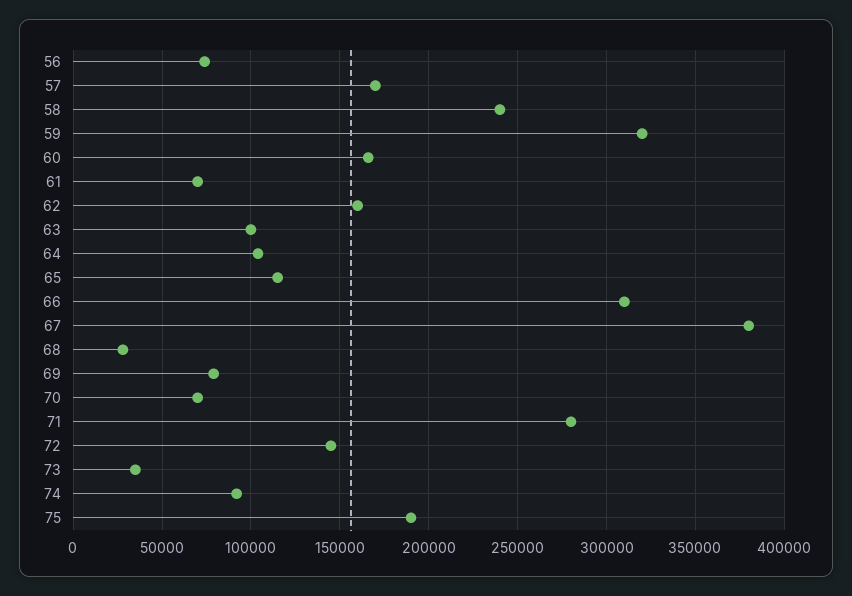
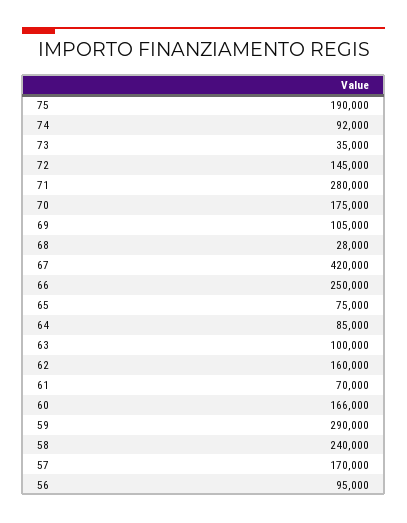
  {
-   "56": 75000,
+   "56": 95000,
    "57": 170000,
    "58": 240000,
-   "59": 320000,
+   "59": 290000,
    "60": 166000,
    "61": 70000,
    "62": 160000,
    "63": 100000,
-   "64": 105000,
+   "64": 85000,
-   "65": 115000,
+   "65": 75000,
-   "66": 310000,
+   "66": 250000,
-   "67": 380000,
+   "67": 420000,
    "68": 28000,
-   "69": 80000,
+   "69": 105000,
-   "70": 70000,
+   "70": 175000,
    "71": 280000,
    "72": 145000,
    "73": 35000,
    "74": 92000,
    "75": 190000
  }

